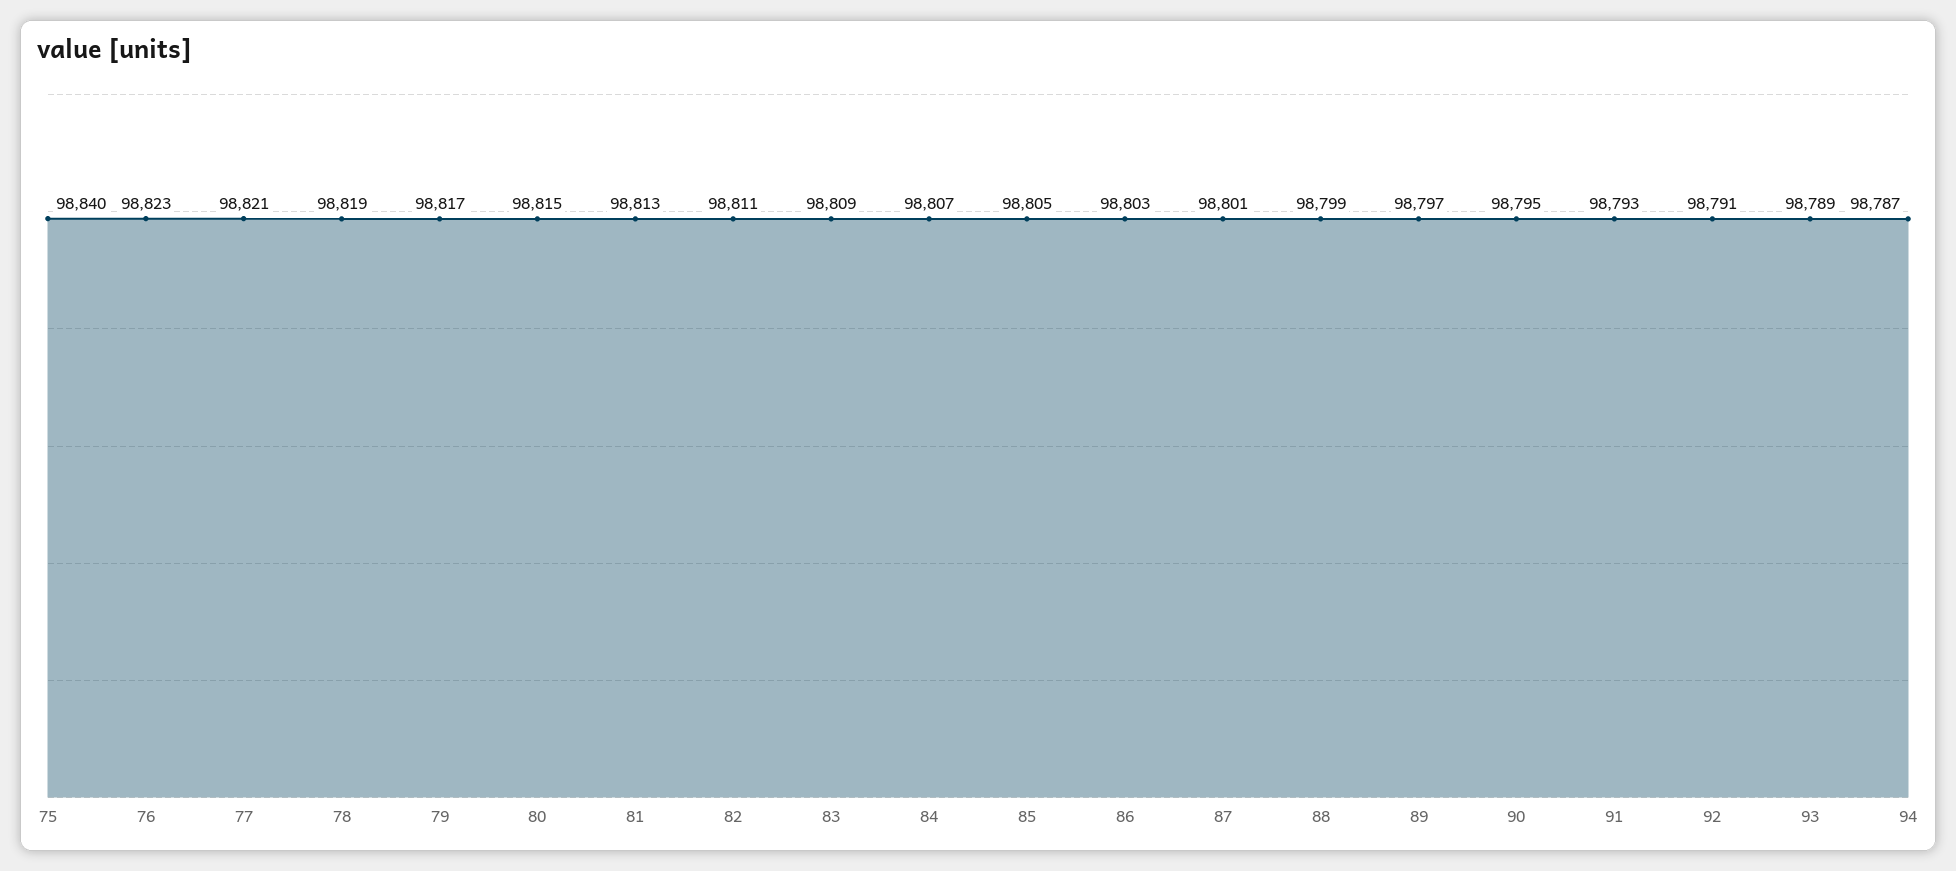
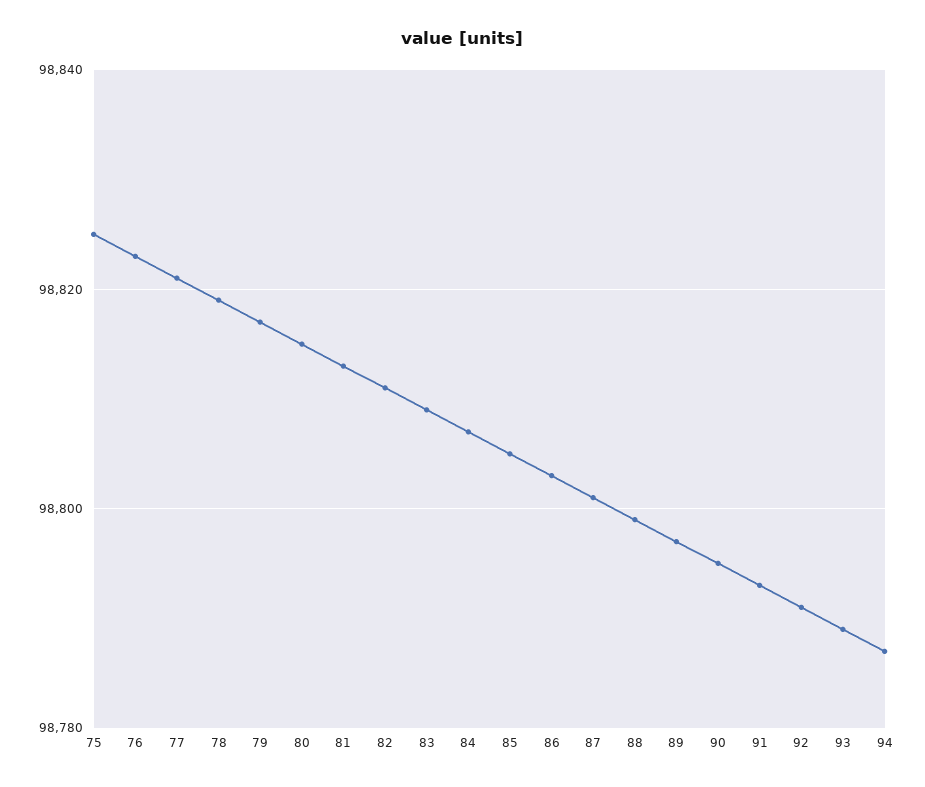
  {
-   "75": 98840,
+   "75": 98825,
    "76": 98823,
    "77": 98821,
    "78": 98819,
    "79": 98817,
    "80": 98815,
    "81": 98813,
    "82": 98811,
    "83": 98809,
    "84": 98807,
    "85": 98805,
    "86": 98803,
    "87": 98801,
    "88": 98799,
    "89": 98797,
    "90": 98795,
    "91": 98793,
    "92": 98791,
    "93": 98789,
    "94": 98787
  }

